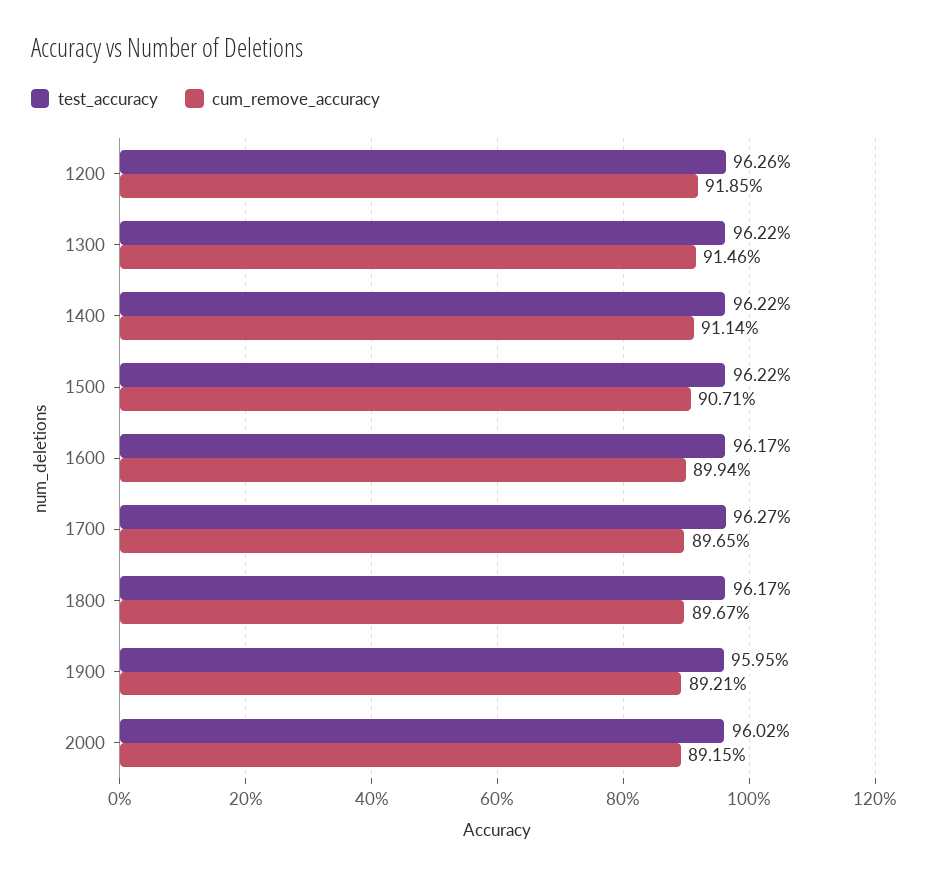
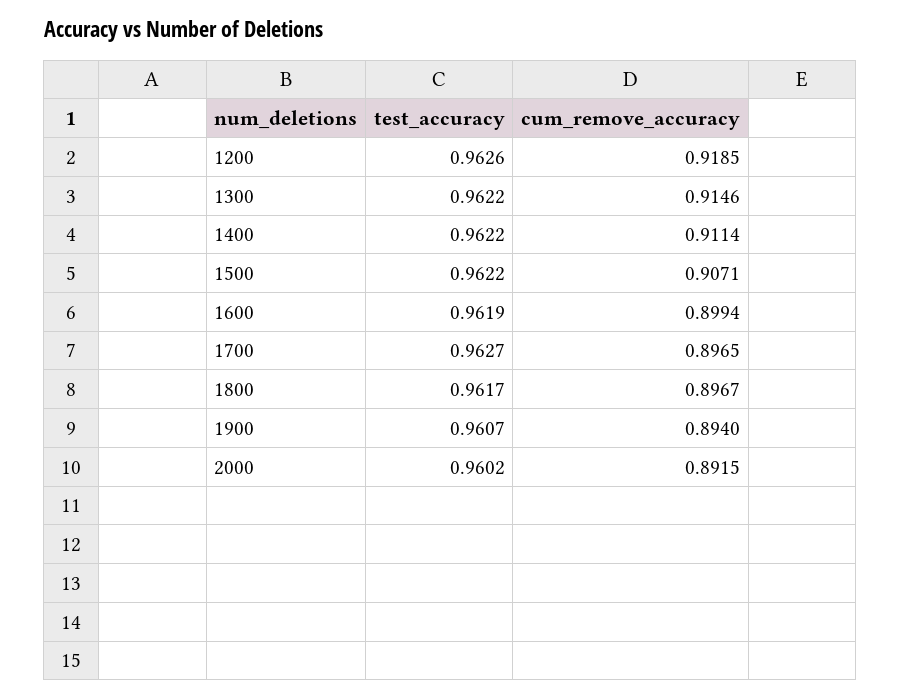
  {
    "test_accuracy": {
      "1200": 0.9626,
      "1300": 0.9622,
      "1400": 0.9622,
      "1500": 0.9622,
-     "1600": 0.9617,
+     "1600": 0.9619,
      "1700": 0.9627,
      "1800": 0.9617,
-     "1900": 0.9595,
+     "1900": 0.9607,
      "2000": 0.9602
    },
    "cum_remove_accuracy": {
      "1200": 0.9185,
      "1300": 0.9146,
      "1400": 0.9114,
      "1500": 0.9071,
      "1600": 0.8994,
      "1700": 0.8965,
      "1800": 0.8967,
-     "1900": 0.8921,
+     "1900": 0.894,
      "2000": 0.8915
    }
  }

